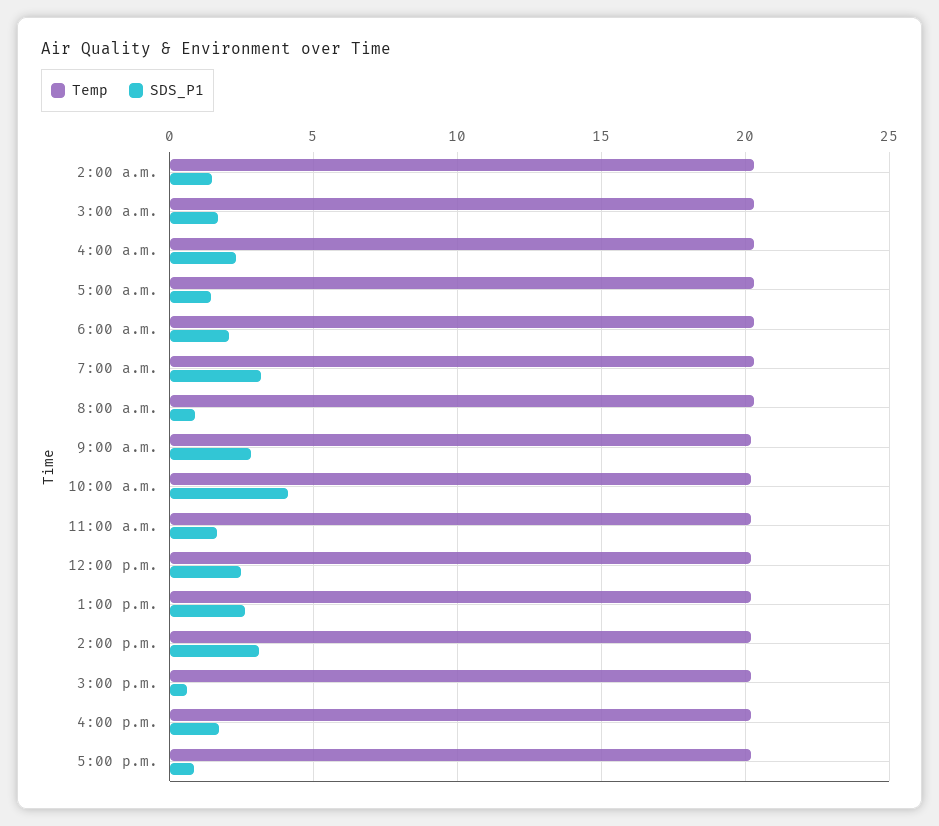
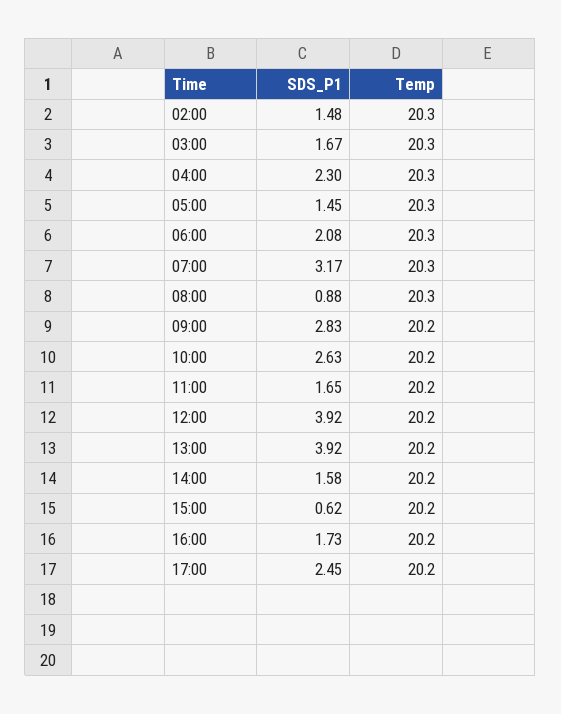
  {
    "Temp": {
      "2:00 a.m.": 20.3,
      "3:00 a.m.": 20.3,
      "4:00 a.m.": 20.3,
      "5:00 a.m.": 20.3,
      "6:00 a.m.": 20.3,
      "7:00 a.m.": 20.3,
      "8:00 a.m.": 20.3,
      "9:00 a.m.": 20.2,
      "10:00 a.m.": 20.2,
      "11:00 a.m.": 20.2,
      "12:00 p.m.": 20.2,
      "1:00 p.m.": 20.2,
      "2:00 p.m.": 20.2,
      "3:00 p.m.": 20.2,
      "4:00 p.m.": 20.2,
      "5:00 p.m.": 20.2
    },
    "SDS_P1": {
      "2:00 a.m.": 1.48,
      "3:00 a.m.": 1.67,
      "4:00 a.m.": 2.3,
      "5:00 a.m.": 1.45,
      "6:00 a.m.": 2.08,
      "7:00 a.m.": 3.17,
      "8:00 a.m.": 0.88,
      "9:00 a.m.": 2.83,
-     "10:00 a.m.": 4,
+     "10:00 a.m.": 2.63,
      "11:00 a.m.": 1.65,
-     "12:00 p.m.": 2.5,
+     "12:00 p.m.": 3.92,
-     "1:00 p.m.": 2.5,
+     "1:00 p.m.": 3.92,
-     "2:00 p.m.": 3,
+     "2:00 p.m.": 1.58,
      "3:00 p.m.": 0.62,
      "4:00 p.m.": 1.73,
-     "5:00 p.m.": 1
+     "5:00 p.m.": 2.45
    }
  }

